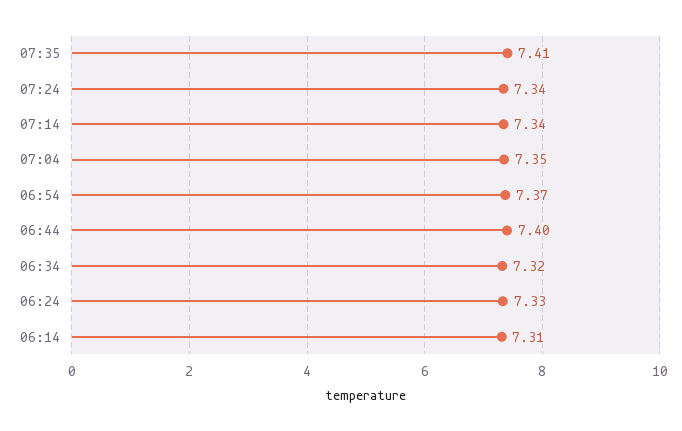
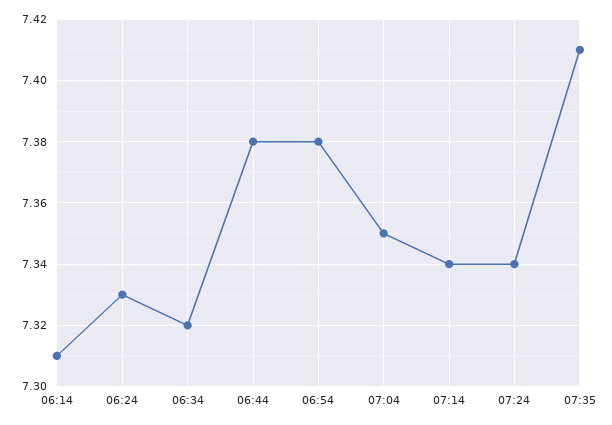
  {
    "07:35": 7.41,
    "07:24": 7.34,
    "07:14": 7.34,
    "07:04": 7.35,
-   "06:54": 7.37,
+   "06:54": 7.38,
-   "06:44": 7.4,
+   "06:44": 7.38,
    "06:34": 7.32,
    "06:24": 7.33,
    "06:14": 7.31
  }

